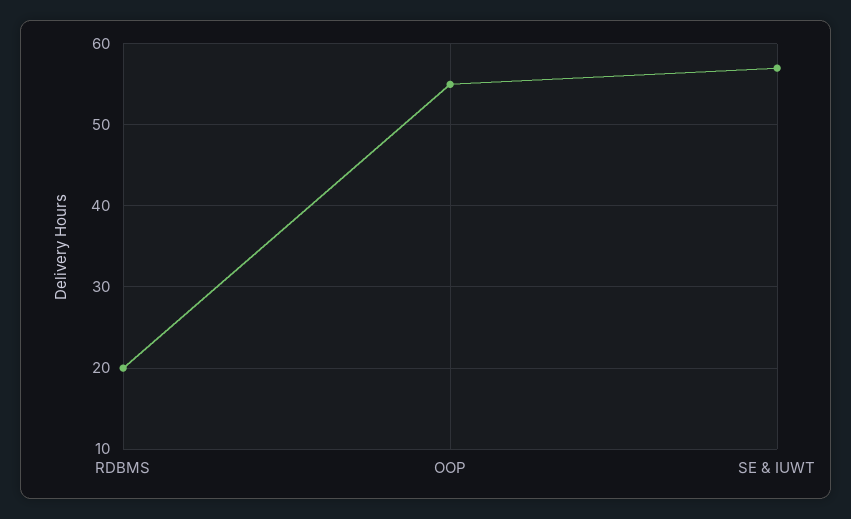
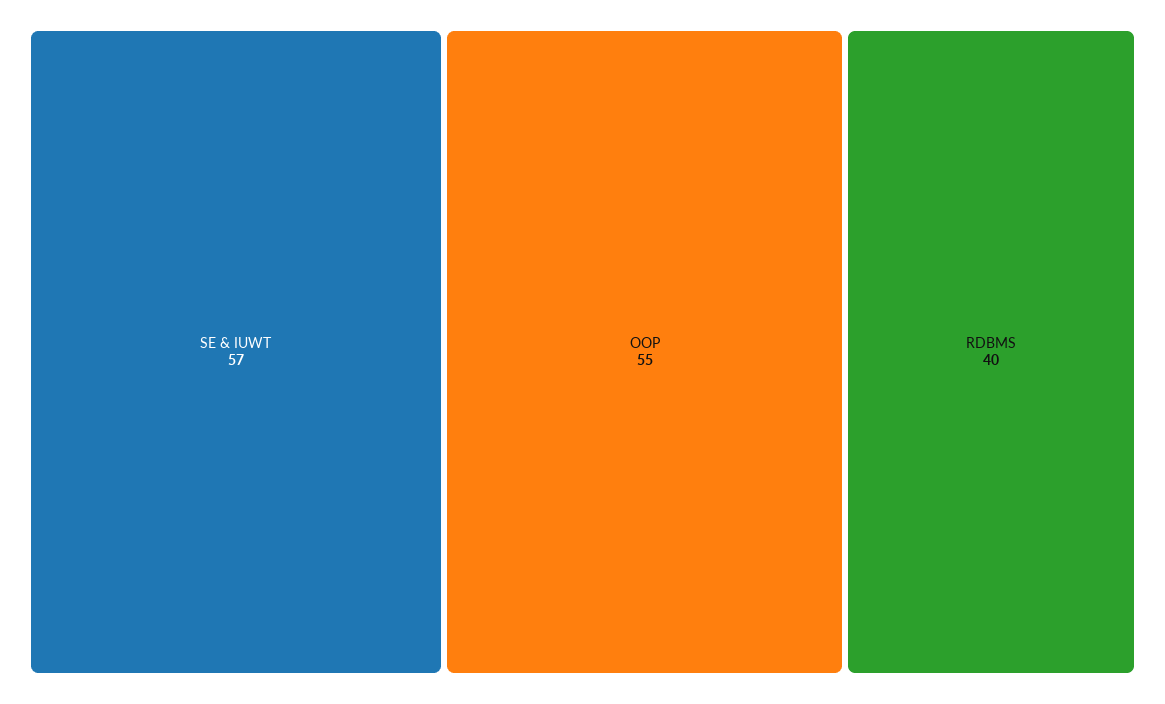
  {
-   "RDBMS": 20,
+   "RDBMS": 40,
    "OOP": 55,
    "SE & IUWT": 57
  }

